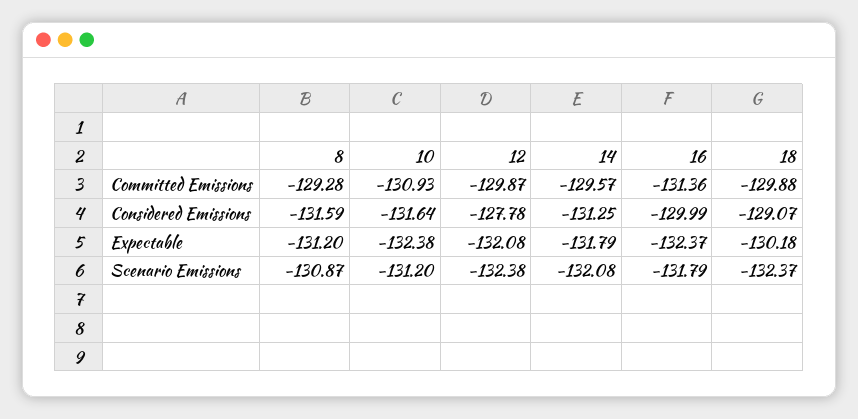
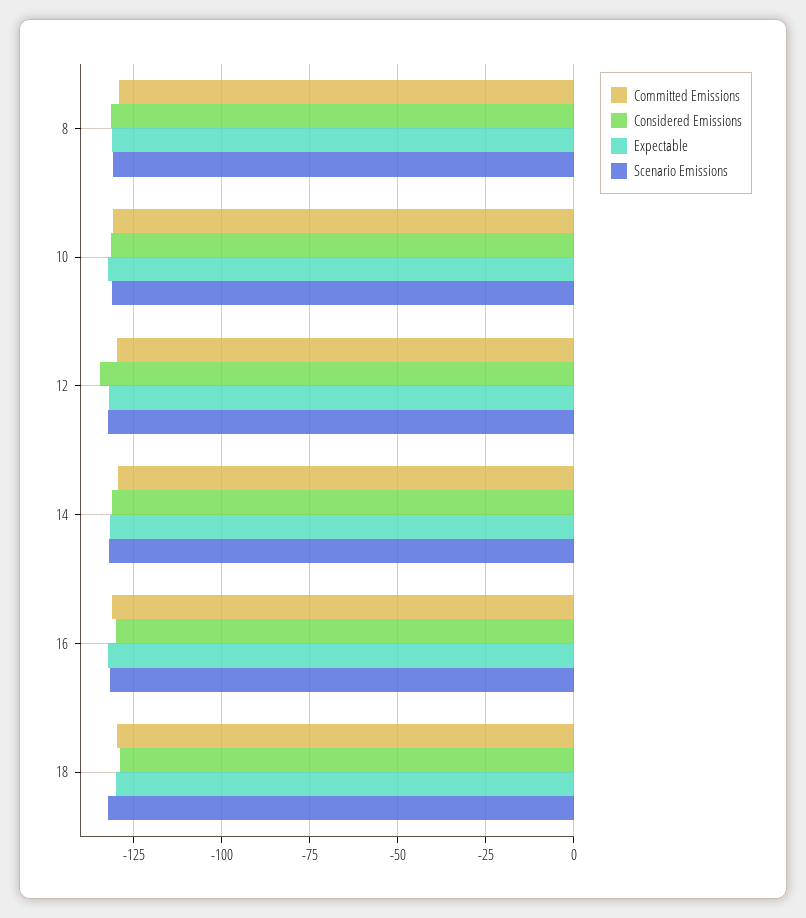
  {
    "Committed Emissions": {
      "8": -129.28,
      "10": -130.93,
      "12": -129.87,
      "14": -129.57,
      "16": -131.36,
      "18": -129.88
    },
    "Considered Emissions": {
      "8": -131.59,
      "10": -131.64,
-     "12": -127.78,
+     "12": -135,
      "14": -131.25,
      "16": -129.99,
      "18": -129.07
    },
    "Expectable": {
      "8": -131.2,
      "10": -132.38,
      "12": -132.08,
      "14": -131.79,
      "16": -132.37,
      "18": -130.18
    },
    "Scenario Emissions": {
      "8": -130.87,
      "10": -131.2,
      "12": -132.38,
      "14": -132.08,
      "16": -131.79,
      "18": -132.37
    }
  }

